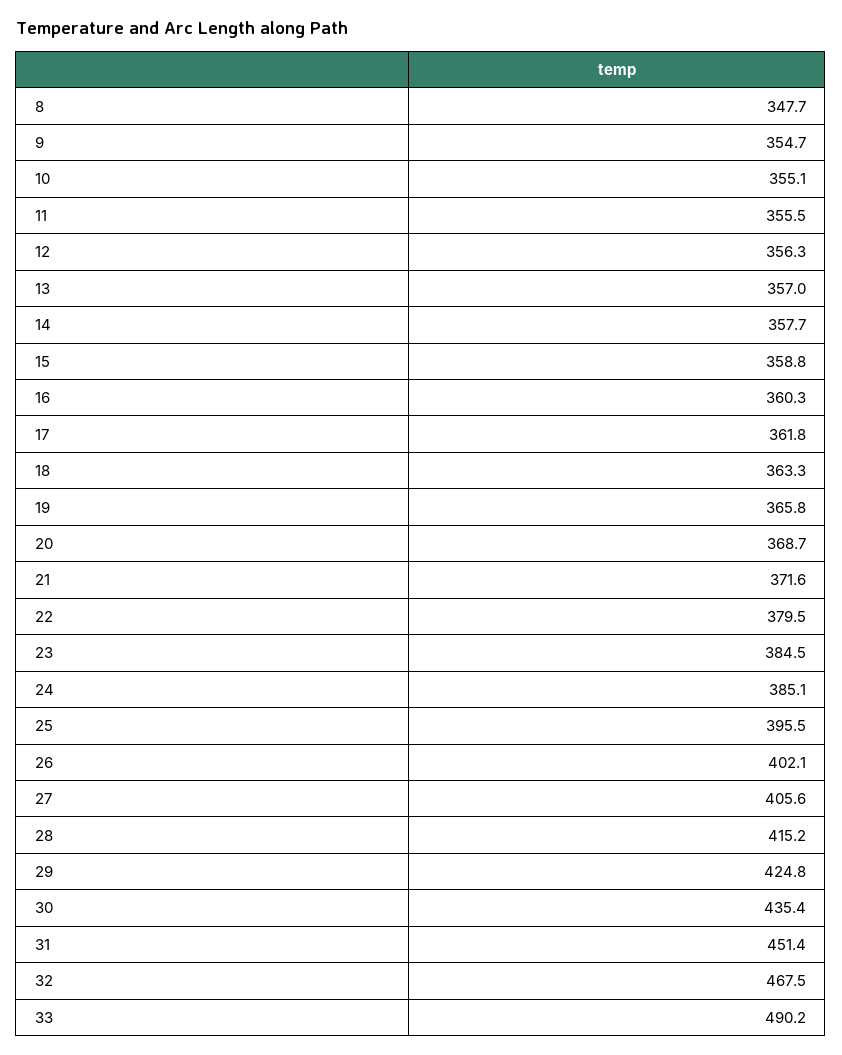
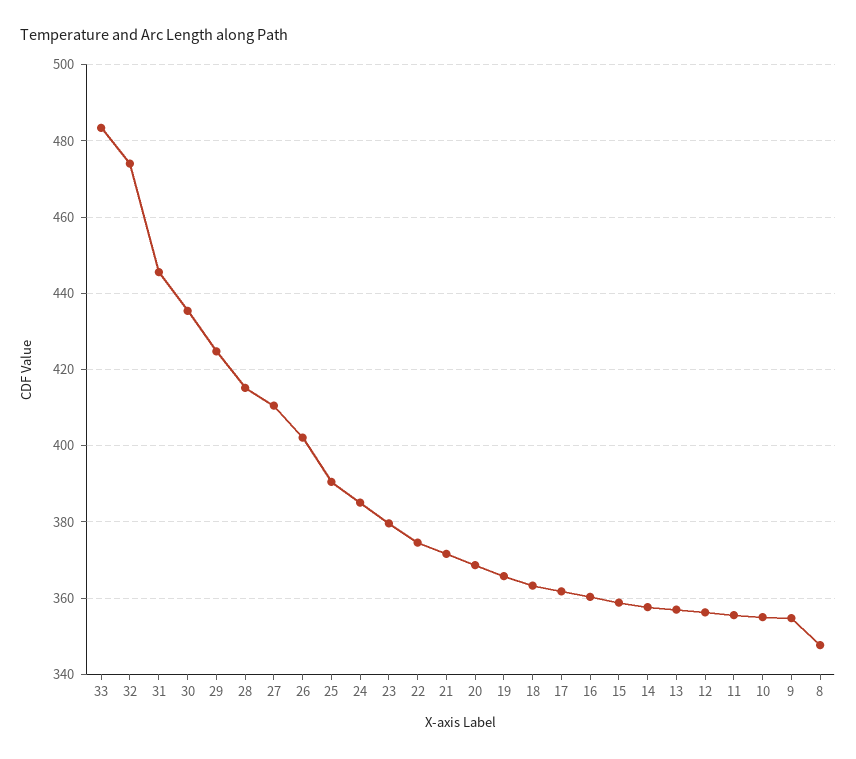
  {
    "8": 347.7,
    "9": 354.7,
    "10": 355.1,
    "11": 355.5,
    "12": 356.3,
    "13": 357,
    "14": 357.7,
    "15": 358.8,
    "16": 360.3,
    "17": 361.8,
    "18": 363.3,
    "19": 365.8,
    "20": 368.7,
    "21": 371.6,
-   "22": 379.5,
+   "22": 374,
-   "23": 384.5,
+   "23": 380,
    "24": 385.1,
-   "25": 395.5,
+   "25": 390,
    "26": 402.1,
-   "27": 405.6,
+   "27": 410,
    "28": 415.2,
    "29": 424.8,
    "30": 435.4,
-   "31": 451.4,
+   "31": 446,
-   "32": 467.5,
+   "32": 474,
-   "33": 490.2
+   "33": 484
  }

